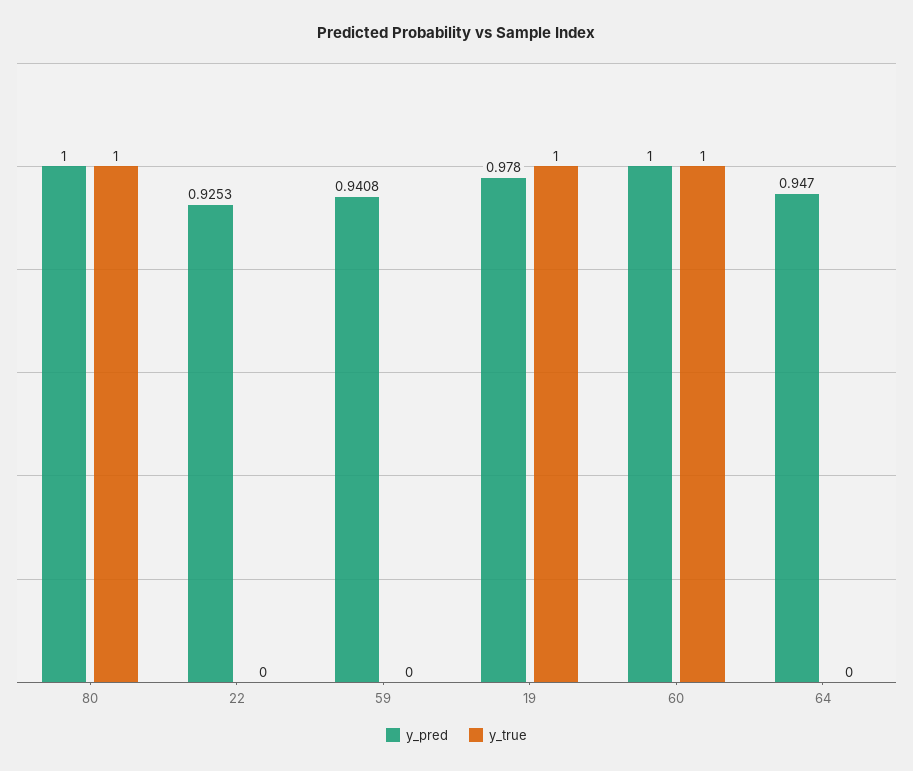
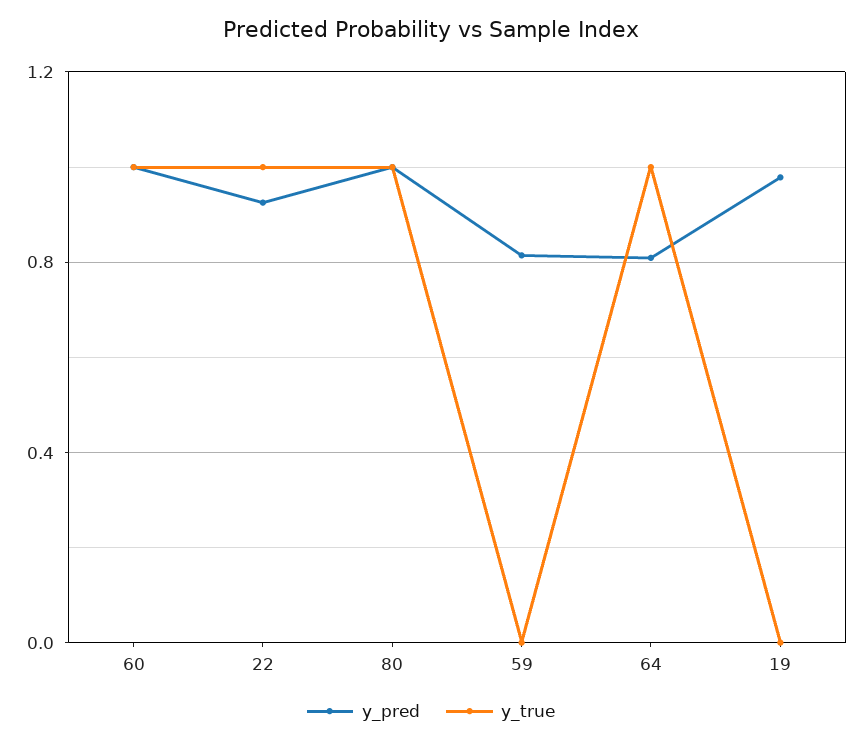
  {
    "y_pred": {
      "80": 1,
      "22": 0.9253,
-     "59": 0.9408,
+     "59": 0.8,
      "19": 0.978,
      "60": 1,
-     "64": 0.947
+     "64": 0.8
    },
    "y_true": {
      "80": 1,
-     "22": 0,
+     "22": 1,
      "59": 0,
-     "19": 1,
+     "19": 0,
      "60": 1,
-     "64": 0
+     "64": 1
    }
  }

